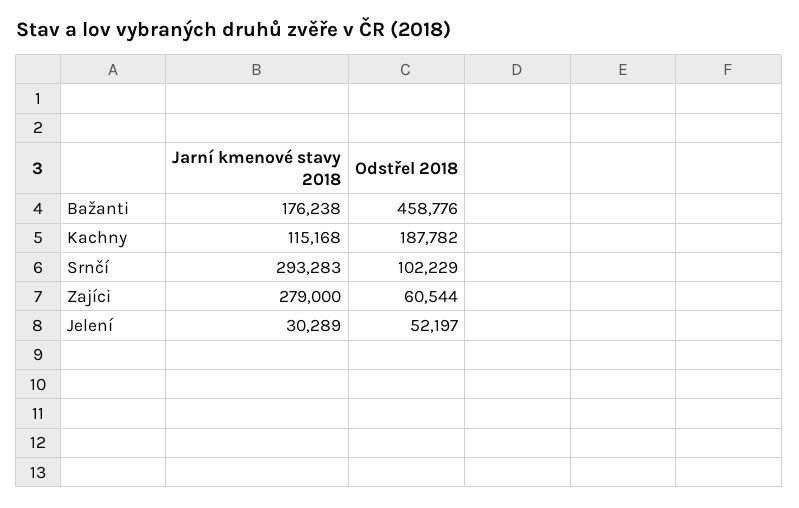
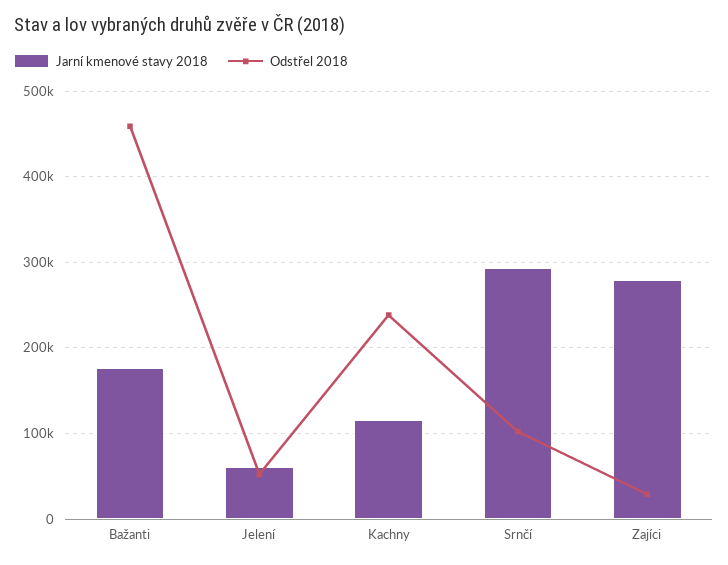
  {
    "Jarní kmenové stavy 2018": {
      "Bažanti": 176238,
      "Kachny": 115168,
      "Srnčí": 293283,
      "Zajíci": 279000,
-     "Jelení": 30289
+     "Jelení": 60000
    },
    "Odstřel 2018": {
      "Bažanti": 458776,
-     "Kachny": 187782,
+     "Kachny": 240000,
      "Srnčí": 102229,
-     "Zajíci": 60544,
+     "Zajíci": 30000,
      "Jelení": 52197
    }
  }

